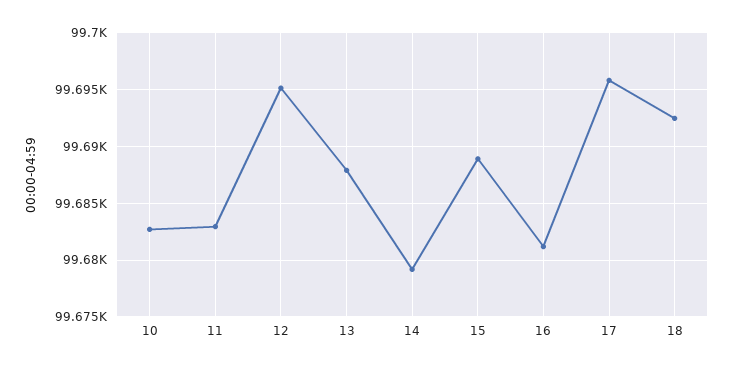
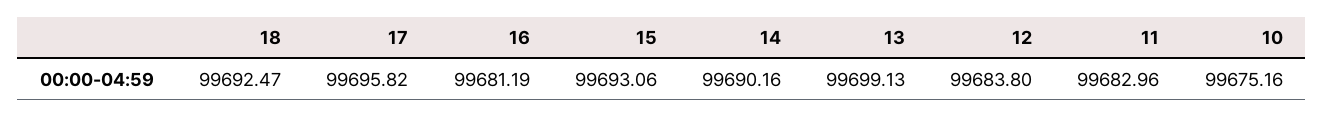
  {
-   "10": 99683,
+   "10": 99675.16,
    "11": 99682.96,
-   "12": 99695,
+   "12": 99683.8,
-   "13": 99688,
+   "13": 99699.13,
-   "14": 99679,
+   "14": 99690.16,
-   "15": 99689,
+   "15": 99693.06,
    "16": 99681.19,
    "17": 99695.82,
    "18": 99692.47
  }

